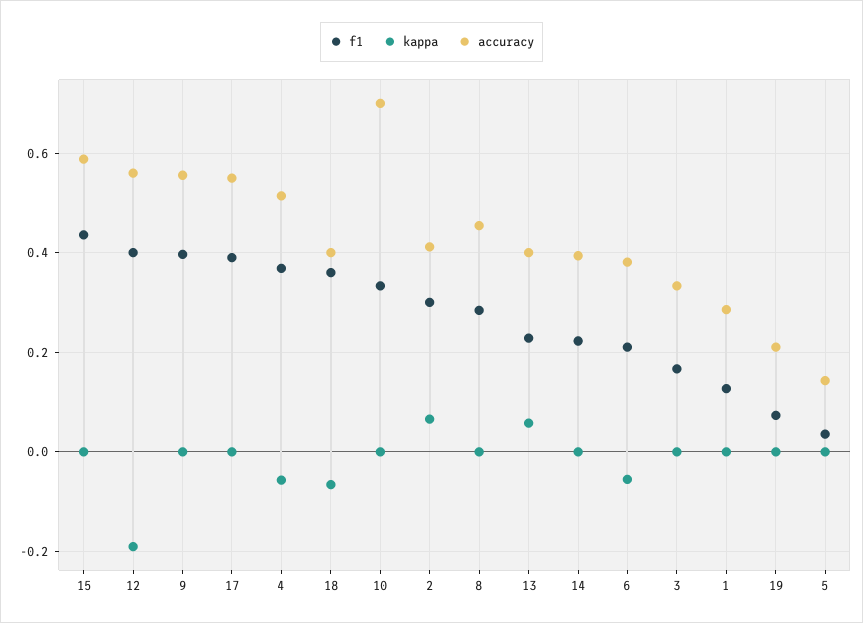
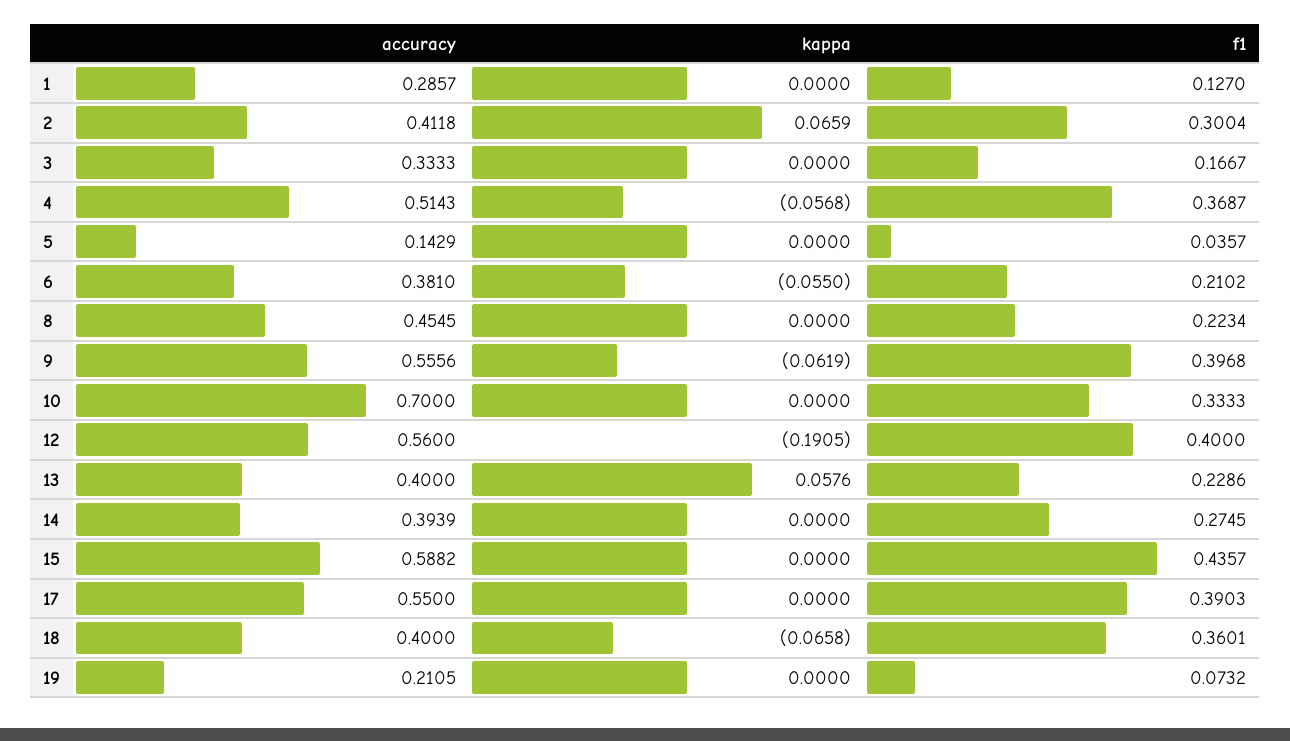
  {
    "f1": {
      "15": 0.4357,
      "12": 0.4,
      "9": 0.3968,
      "17": 0.3903,
      "4": 0.3687,
      "18": 0.3601,
      "10": 0.3333,
      "2": 0.3004,
-     "8": 0.28,
+     "8": 0.2234,
      "13": 0.2286,
-     "14": 0.22,
+     "14": 0.2745,
      "6": 0.2102,
      "3": 0.1667,
      "1": 0.127,
      "19": 0.0732,
      "5": 0.0357
    },
    "kappa": {
      "15": 0,
      "12": -0.1905,
-     "9": 0,
+     "9": -0.0619,
      "17": 0,
      "4": -0.0568,
      "18": -0.0658,
      "10": 0,
      "2": 0.0659,
      "8": 0,
      "13": 0.0576,
      "14": 0,
      "6": -0.055,
      "3": 0,
      "1": 0,
      "19": 0,
      "5": 0
    },
    "accuracy": {
      "15": 0.5882,
      "12": 0.56,
      "9": 0.5556,
      "17": 0.55,
      "4": 0.5143,
      "18": 0.4,
      "10": 0.7,
      "2": 0.4118,
      "8": 0.4545,
      "13": 0.4,
      "14": 0.3939,
      "6": 0.381,
      "3": 0.3333,
      "1": 0.2857,
      "19": 0.2105,
      "5": 0.1429
    }
  }

